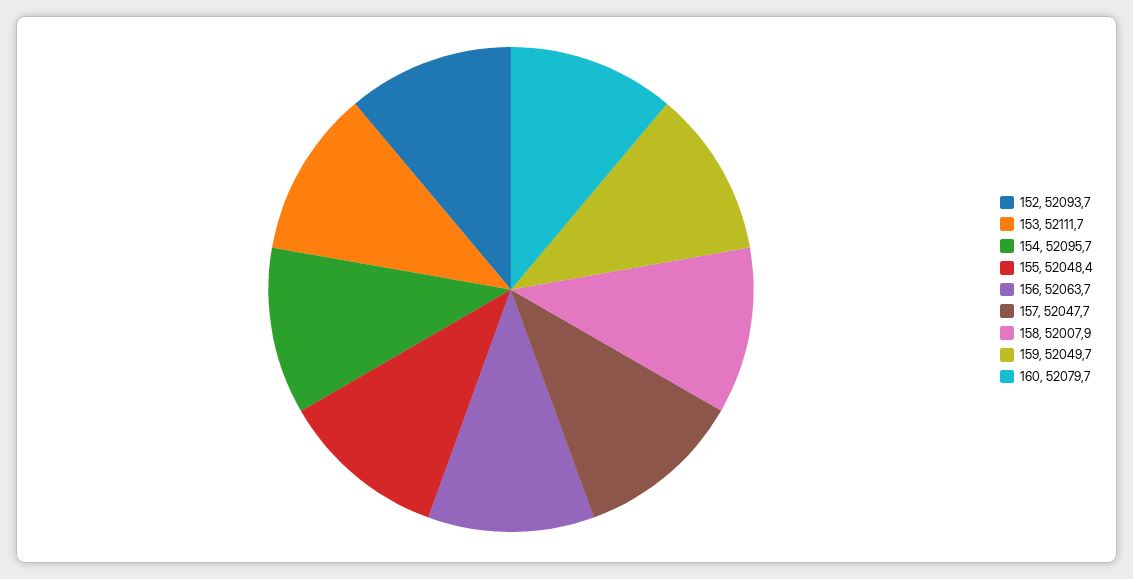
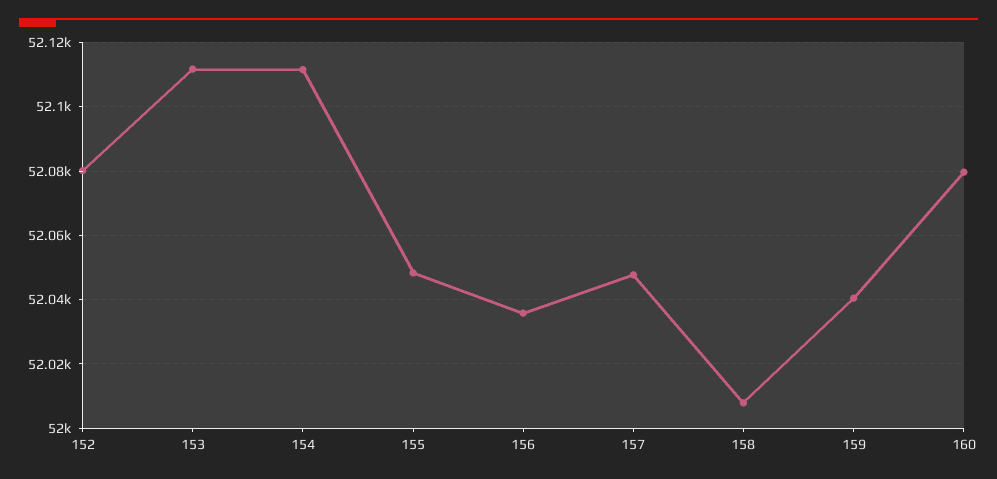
  {
-   "152": 52093.7,
+   "152": 52080,
    "153": 52111.7,
-   "154": 52095.7,
+   "154": 52112,
    "155": 52048.4,
-   "156": 52063.7,
+   "156": 52036,
    "157": 52047.7,
    "158": 52007.9,
-   "159": 52049.7,
+   "159": 52040,
    "160": 52079.7
  }

